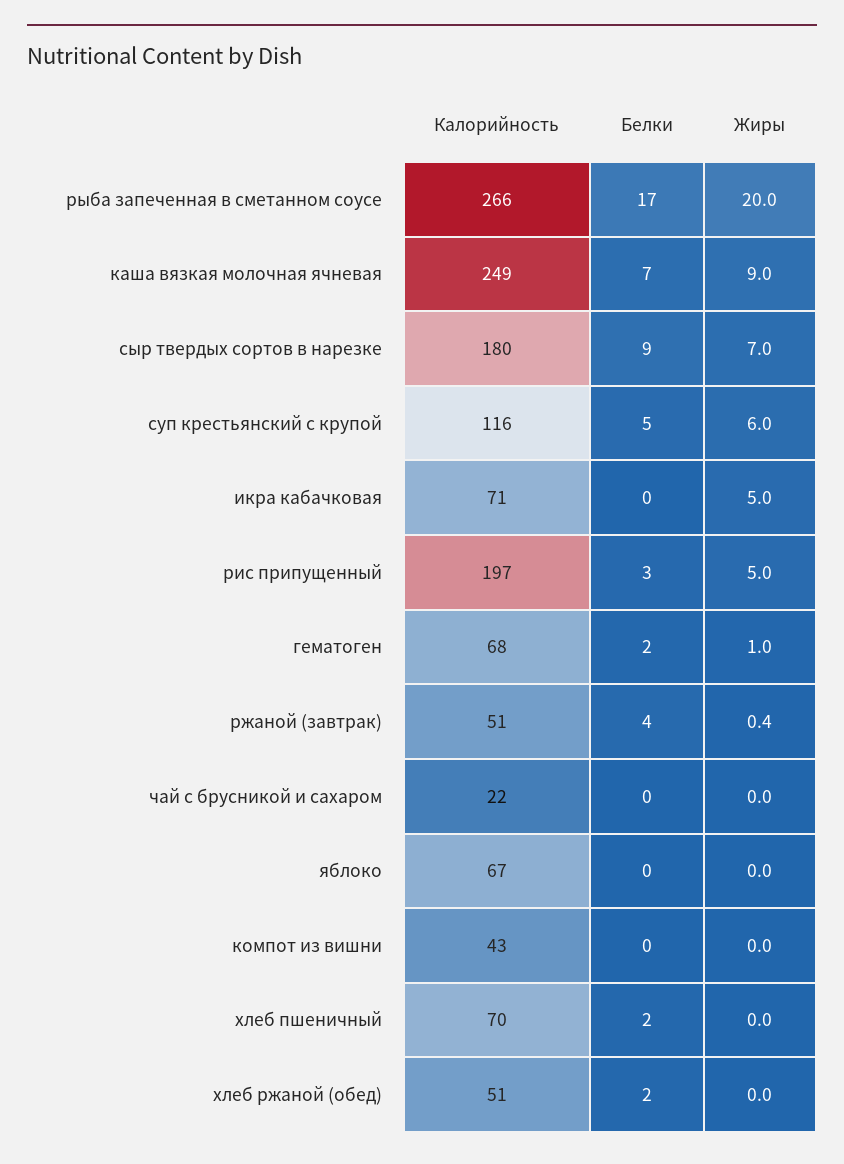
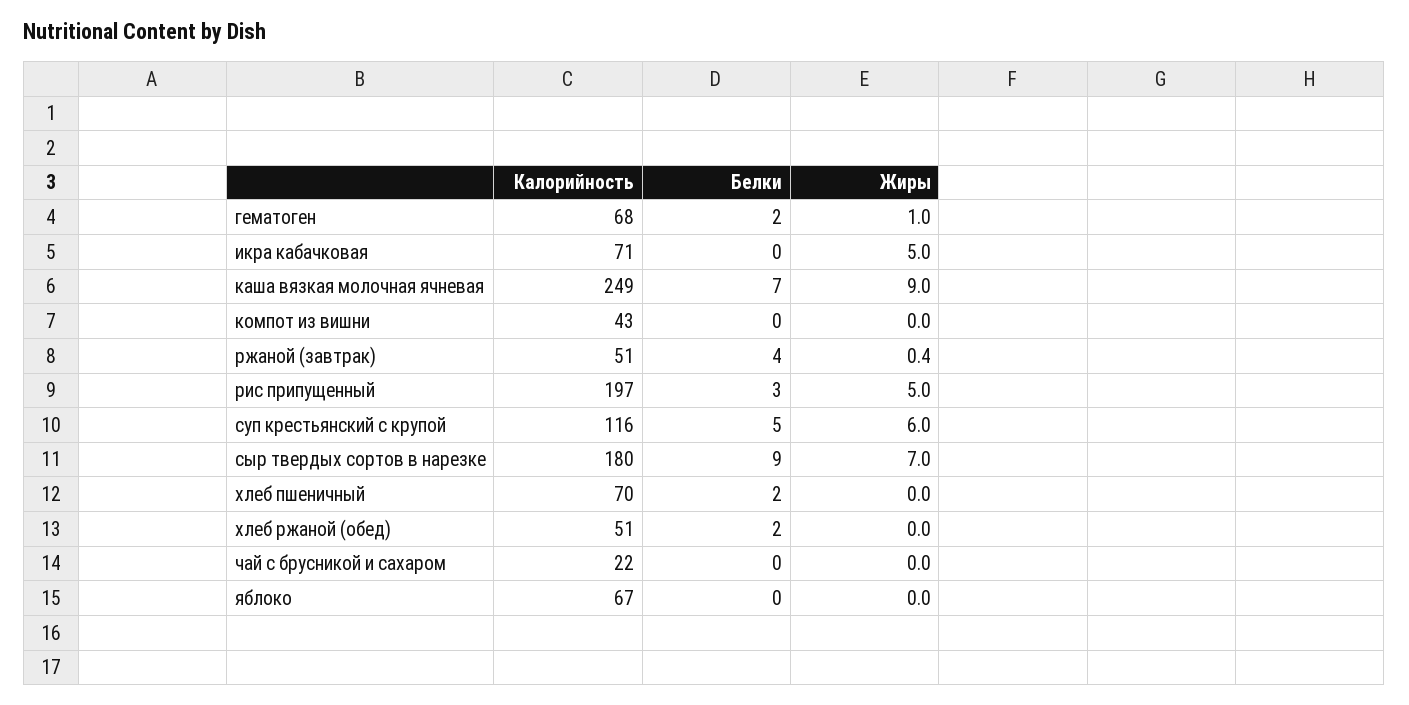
  {
    "Калорийность": {
-     "рыба запеченная в сметанном соусе": 266,
      "каша вязкая молочная ячневая": 249,
      "сыр твердых сортов в нарезке": 180,
      "суп крестьянский с крупой": 116,
      "икра кабачковая": 71,
      "рис припущенный": 197,
      "гематоген": 68,
      "ржаной (завтрак)": 51,
      "чай с брусникой и сахаром": 22,
      "яблоко": 67,
      "компот из вишни": 43,
      "хлеб пшеничный": 70,
      "хлеб ржаной (обед)": 51
    },
    "Белки": {
-     "рыба запеченная в сметанном соусе": 17,
      "каша вязкая молочная ячневая": 7,
      "сыр твердых сортов в нарезке": 9,
      "суп крестьянский с крупой": 5,
      "икра кабачковая": 0,
      "рис припущенный": 3,
      "гематоген": 2,
      "ржаной (завтрак)": 4,
      "чай с брусникой и сахаром": 0,
      "яблоко": 0,
      "компот из вишни": 0,
      "хлеб пшеничный": 2,
      "хлеб ржаной (обед)": 2
    },
    "Жиры": {
-     "рыба запеченная в сметанном соусе": 20,
      "каша вязкая молочная ячневая": 9,
      "сыр твердых сортов в нарезке": 7,
      "суп крестьянский с крупой": 6,
      "икра кабачковая": 5,
      "рис припущенный": 5,
      "гематоген": 1,
      "ржаной (завтрак)": 0.4,
      "чай с брусникой и сахаром": 0,
      "яблоко": 0,
      "компот из вишни": 0,
      "хлеб пшеничный": 0,
      "хлеб ржаной (обед)": 0
    }
  }

